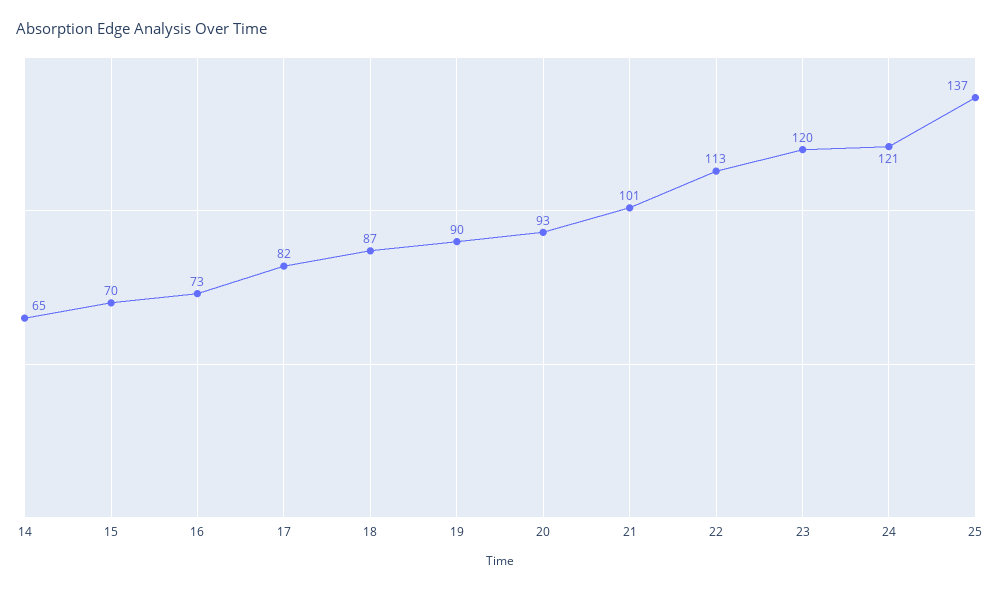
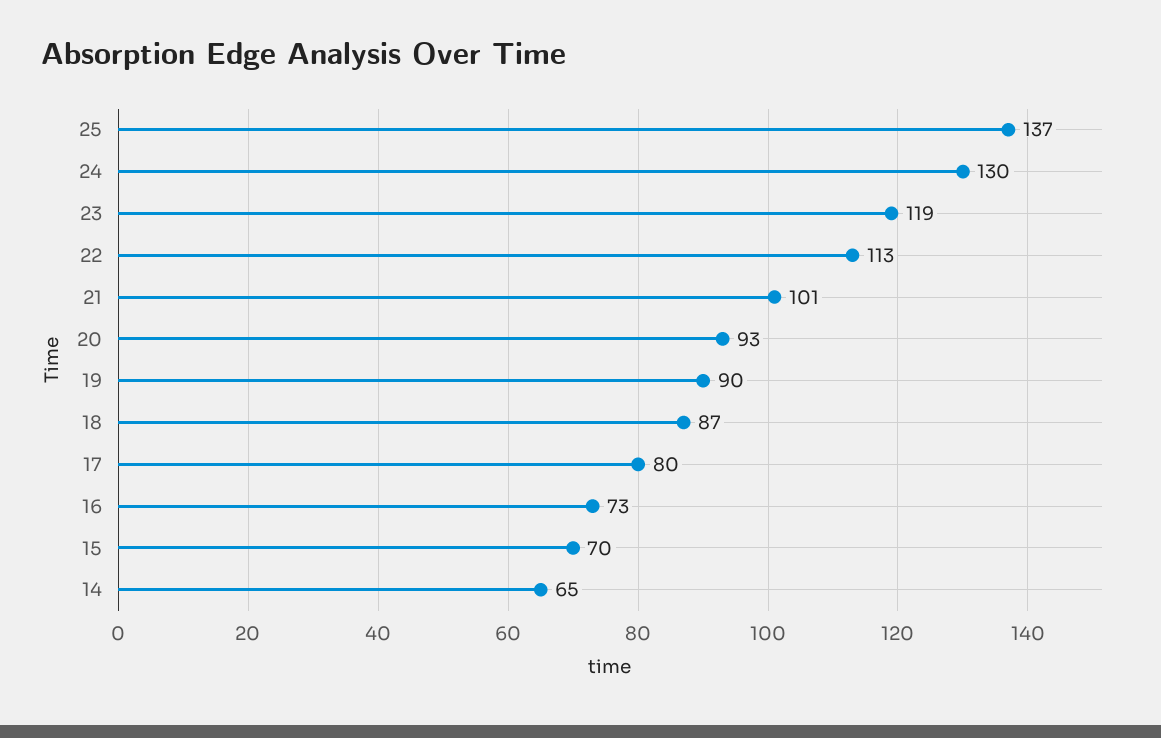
  {
    "14": 65,
    "15": 70,
    "16": 73,
-   "17": 82,
+   "17": 80,
    "18": 87,
    "19": 90,
    "20": 93,
    "21": 101,
    "22": 113,
-   "23": 120,
+   "23": 119,
-   "24": 121,
+   "24": 130,
    "25": 137
  }

